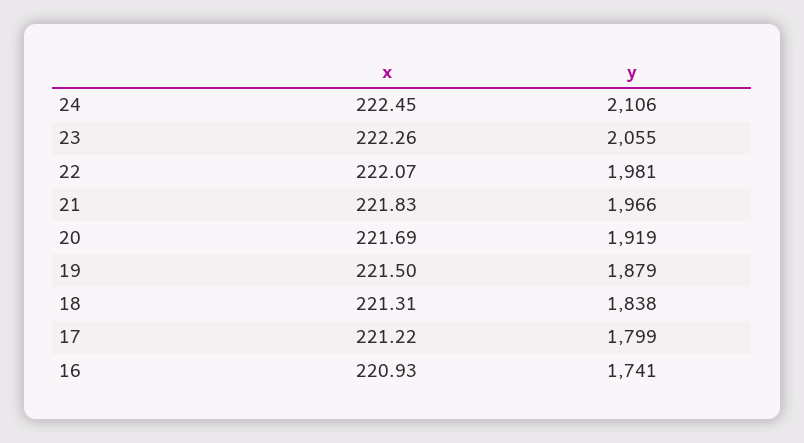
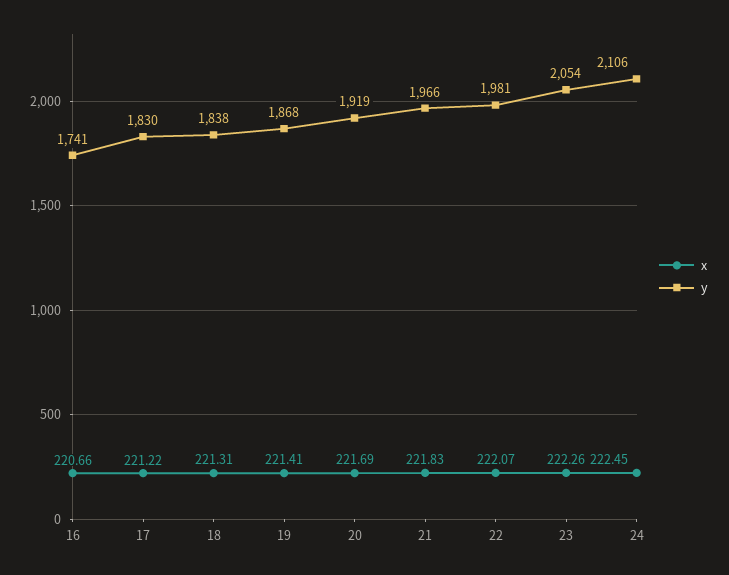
  {
    "x": {
      "24": 222.45,
      "23": 222.26,
      "22": 222.07,
      "21": 221.83,
      "20": 221.69,
-     "19": 221.5,
+     "19": 221.41,
      "18": 221.31,
      "17": 221.22,
-     "16": 220.93
+     "16": 220.66
    },
    "y": {
      "24": 2106,
-     "23": 2055,
+     "23": 2054,
      "22": 1981,
      "21": 1966,
      "20": 1919,
-     "19": 1879,
+     "19": 1868,
      "18": 1838,
-     "17": 1799,
+     "17": 1830,
      "16": 1741
    }
  }

